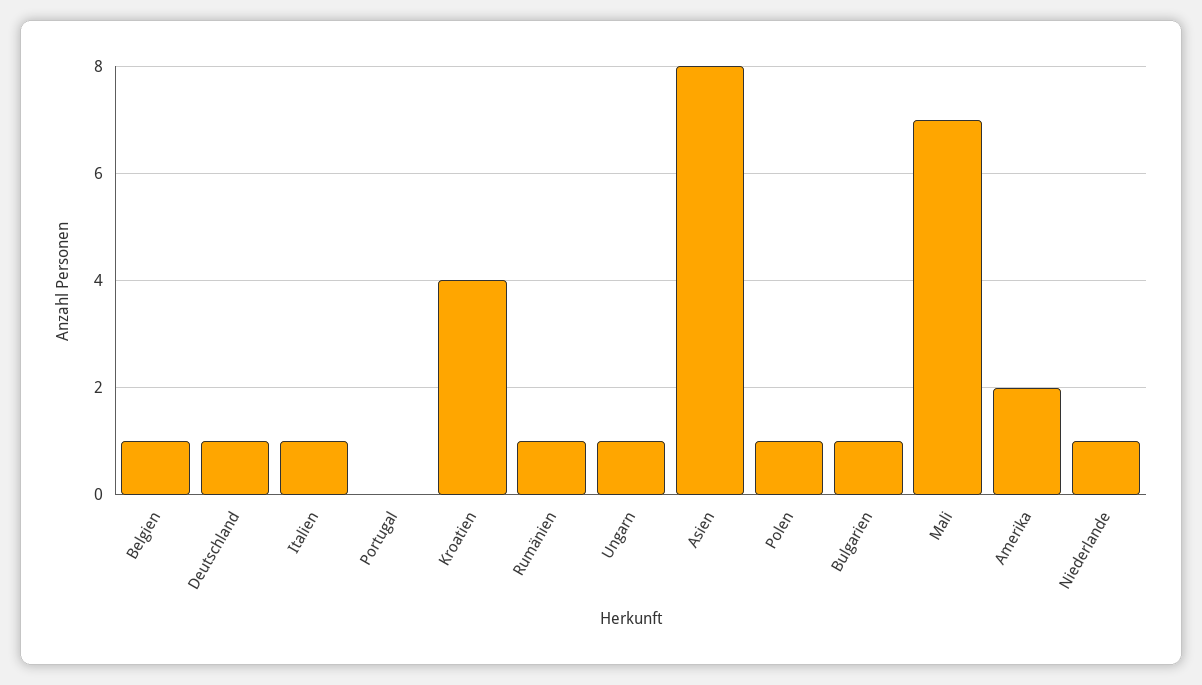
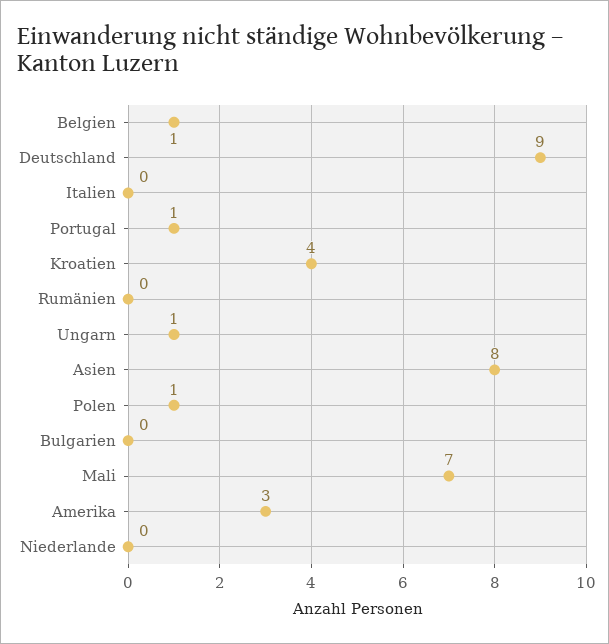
  {
    "Belgien": 1,
-   "Deutschland": 1,
+   "Deutschland": 9,
-   "Italien": 1,
+   "Italien": 0,
-   "Portugal": 0,
+   "Portugal": 1,
    "Kroatien": 4,
-   "Rumänien": 1,
+   "Rumänien": 0,
    "Ungarn": 1,
    "Asien": 8,
    "Polen": 1,
-   "Bulgarien": 1,
+   "Bulgarien": 0,
    "Mali": 7,
-   "Amerika": 2,
+   "Amerika": 3,
-   "Niederlande": 1
+   "Niederlande": 0
  }

